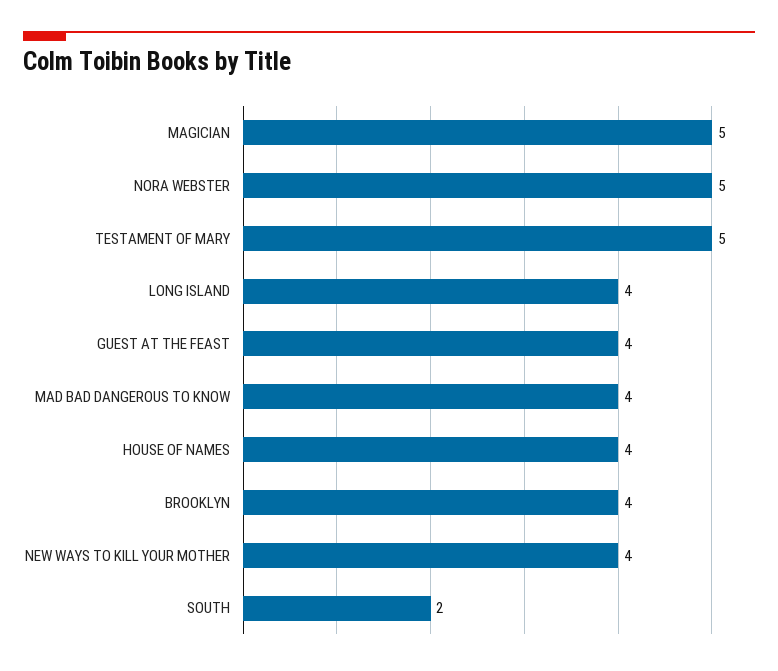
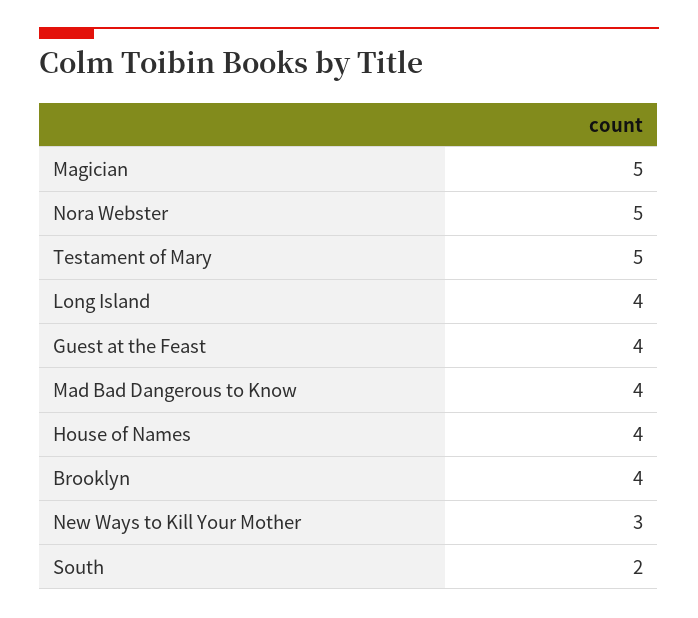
  {
    "MAGICIAN": 5,
    "NORA WEBSTER": 5,
    "TESTAMENT OF MARY": 5,
    "LONG ISLAND": 4,
    "GUEST AT THE FEAST": 4,
    "MAD BAD DANGEROUS TO KNOW": 4,
    "HOUSE OF NAMES": 4,
    "BROOKLYN": 4,
-   "NEW WAYS TO KILL YOUR MOTHER": 4,
+   "NEW WAYS TO KILL YOUR MOTHER": 3,
    "SOUTH": 2
  }

